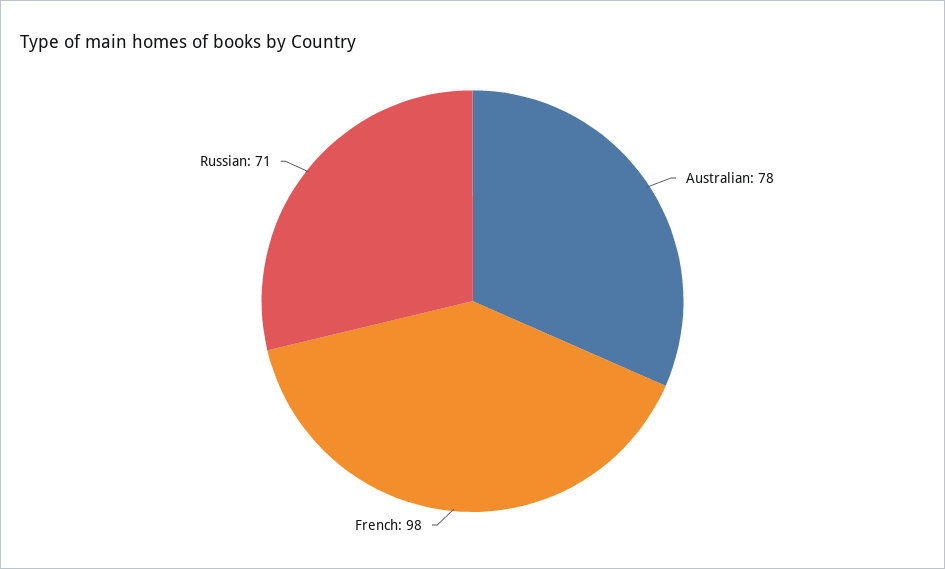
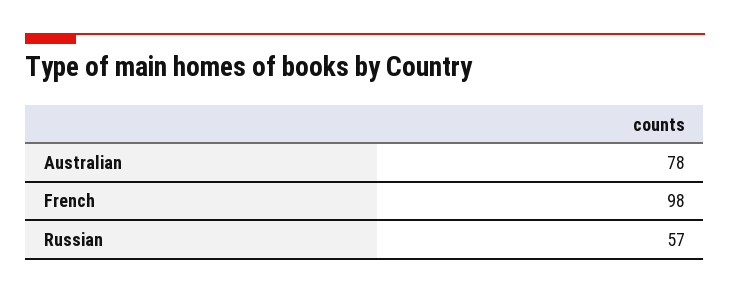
  {
    "Australian": 78,
    "French": 98,
-   "Russian": 71
+   "Russian": 57
  }

